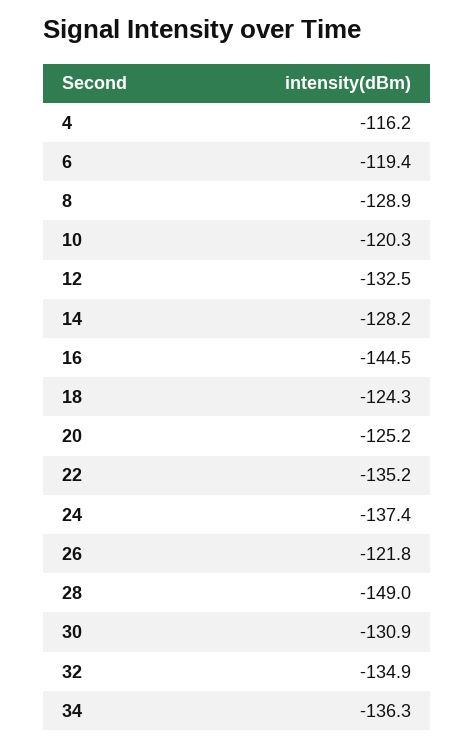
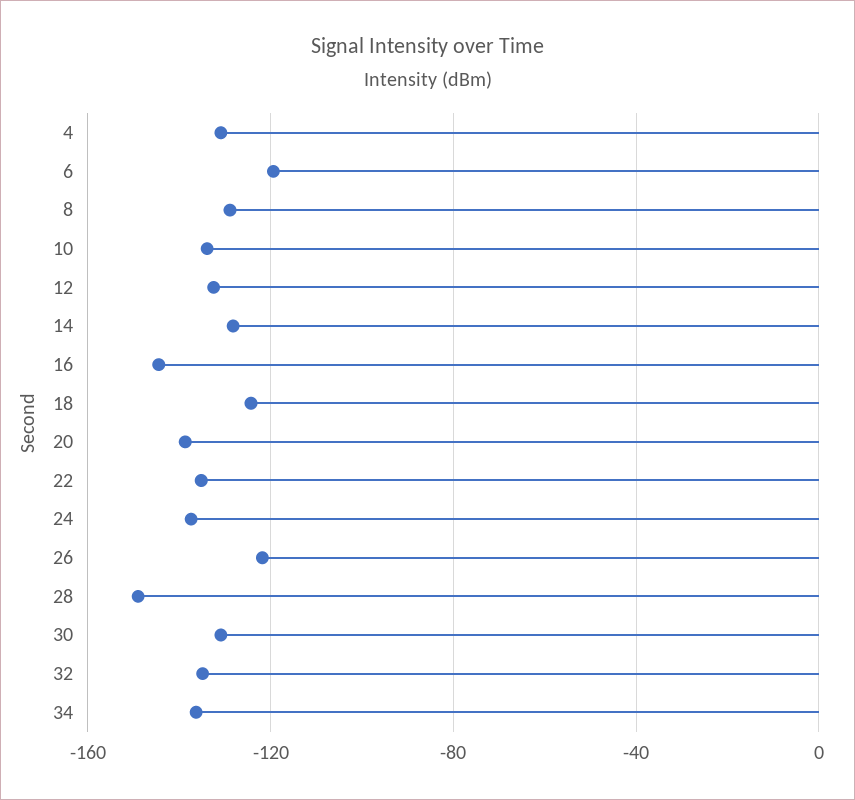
  {
-   "4": -116.2,
+   "4": -130,
    "6": -119.4,
    "8": -128.9,
-   "10": -120.3,
+   "10": -135,
    "12": -132.5,
    "14": -128.2,
    "16": -144.5,
    "18": -124.3,
-   "20": -125.2,
+   "20": -140,
    "22": -135.2,
    "24": -137.4,
    "26": -121.8,
    "28": -149,
    "30": -130.9,
    "32": -134.9,
    "34": -136.3
  }

